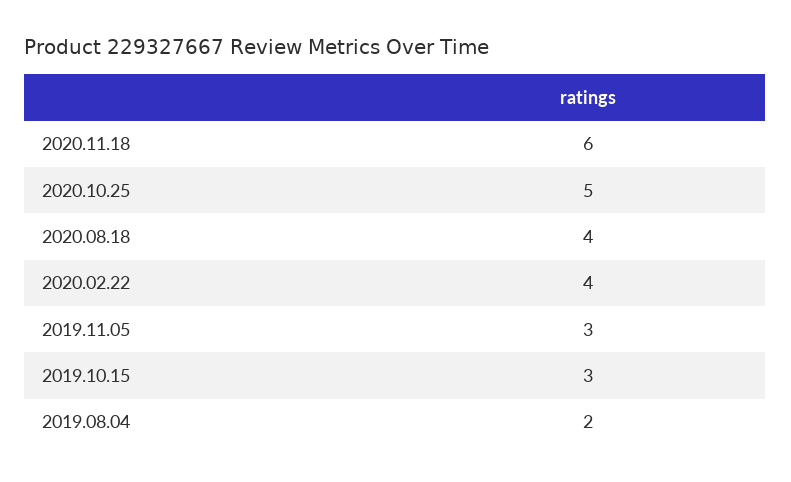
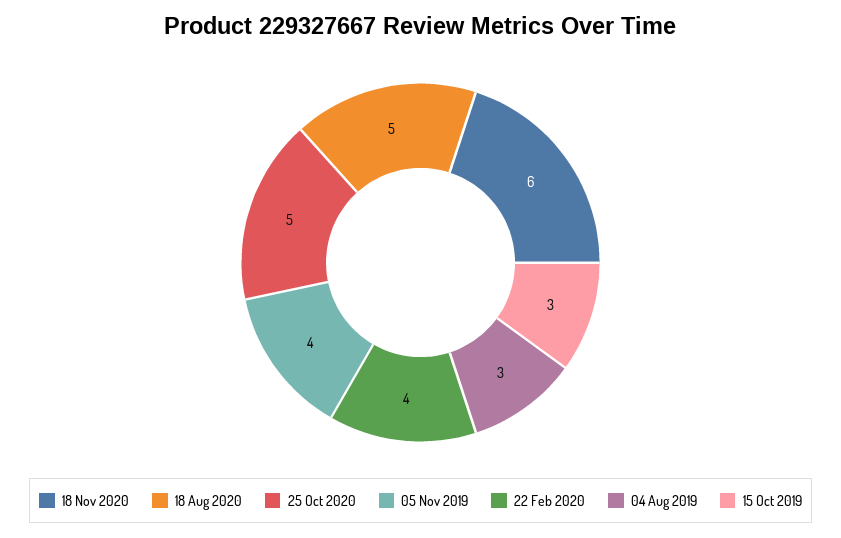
  {
    "2020.11.18": 6,
    "2020.10.25": 5,
-   "2020.08.18": 4,
+   "2020.08.18": 5,
    "2020.02.22": 4,
-   "2019.11.05": 3,
+   "2019.11.05": 4,
    "2019.10.15": 3,
-   "2019.08.04": 2
+   "2019.08.04": 3
  }

